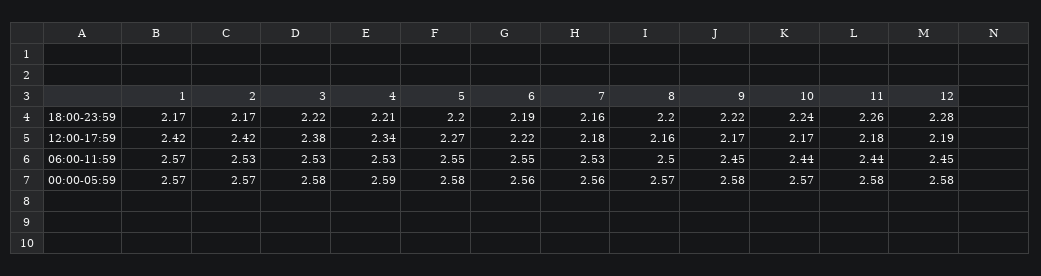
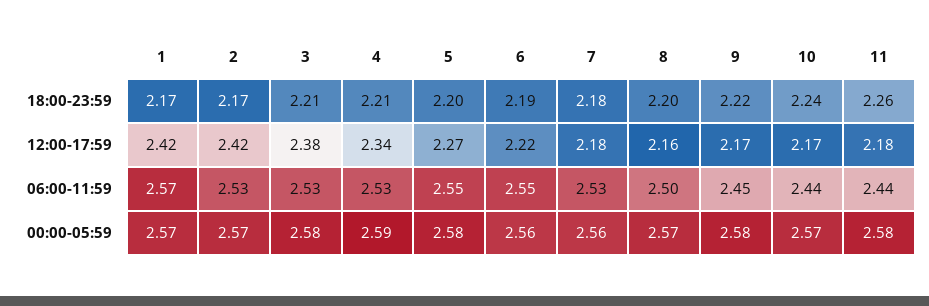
  {
    "1": {
      "18:00-23:59": 2.17,
      "12:00-17:59": 2.42,
      "06:00-11:59": 2.57,
      "00:00-05:59": 2.57
    },
    "2": {
      "18:00-23:59": 2.17,
      "12:00-17:59": 2.42,
      "06:00-11:59": 2.53,
      "00:00-05:59": 2.57
    },
    "3": {
-     "18:00-23:59": 2.22,
+     "18:00-23:59": 2.21,
      "12:00-17:59": 2.38,
      "06:00-11:59": 2.53,
      "00:00-05:59": 2.58
    },
    "4": {
      "18:00-23:59": 2.21,
      "12:00-17:59": 2.34,
      "06:00-11:59": 2.53,
      "00:00-05:59": 2.59
    },
    "5": {
      "18:00-23:59": 2.2,
      "12:00-17:59": 2.27,
      "06:00-11:59": 2.55,
      "00:00-05:59": 2.58
    },
    "6": {
      "18:00-23:59": 2.19,
      "12:00-17:59": 2.22,
      "06:00-11:59": 2.55,
      "00:00-05:59": 2.56
    },
    "7": {
-     "18:00-23:59": 2.16,
+     "18:00-23:59": 2.18,
      "12:00-17:59": 2.18,
      "06:00-11:59": 2.53,
      "00:00-05:59": 2.56
    },
    "8": {
      "18:00-23:59": 2.2,
      "12:00-17:59": 2.16,
      "06:00-11:59": 2.5,
      "00:00-05:59": 2.57
    },
    "9": {
      "18:00-23:59": 2.22,
      "12:00-17:59": 2.17,
      "06:00-11:59": 2.45,
      "00:00-05:59": 2.58
    },
    "10": {
      "18:00-23:59": 2.24,
      "12:00-17:59": 2.17,
      "06:00-11:59": 2.44,
      "00:00-05:59": 2.57
    },
    "11": {
      "18:00-23:59": 2.26,
      "12:00-17:59": 2.18,
      "06:00-11:59": 2.44,
      "00:00-05:59": 2.58
-   },
+   }
-   "12": {
-     "18:00-23:59": 2.28,
-     "12:00-17:59": 2.19,
-     "06:00-11:59": 2.45,
-     "00:00-05:59": 2.58
-   }
  }

